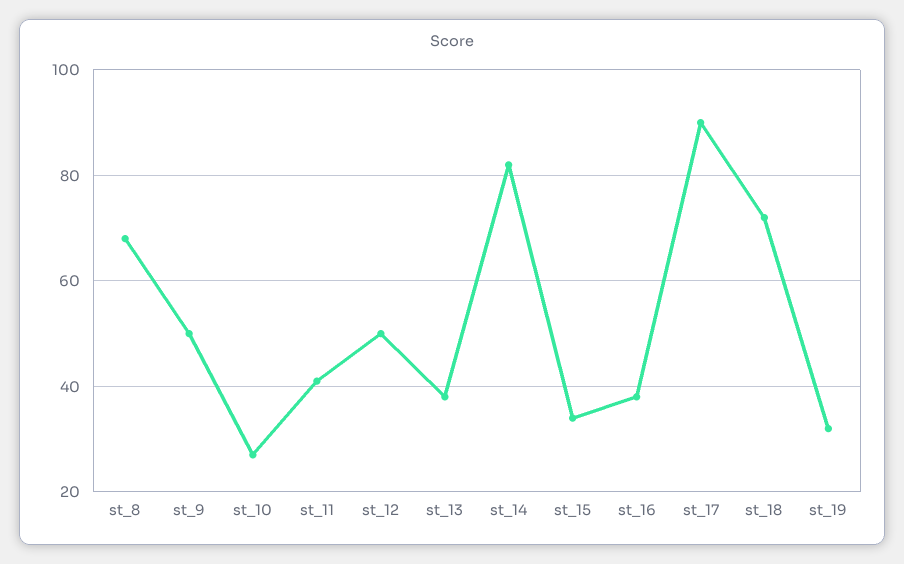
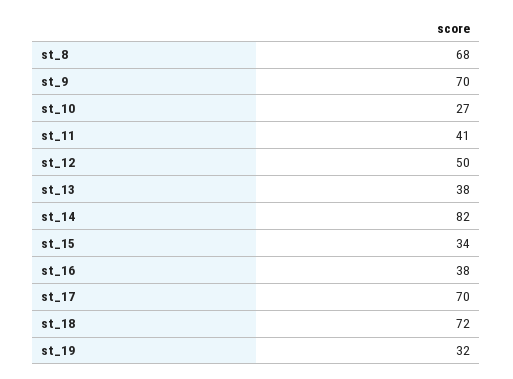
  {
    "st_8": 68,
-   "st_9": 50,
+   "st_9": 70,
    "st_10": 27,
    "st_11": 41,
    "st_12": 50,
    "st_13": 38,
    "st_14": 82,
    "st_15": 34,
    "st_16": 38,
-   "st_17": 90,
+   "st_17": 70,
    "st_18": 72,
    "st_19": 32
  }

